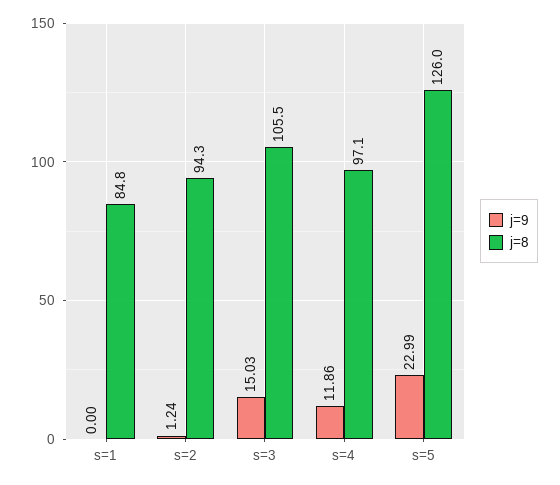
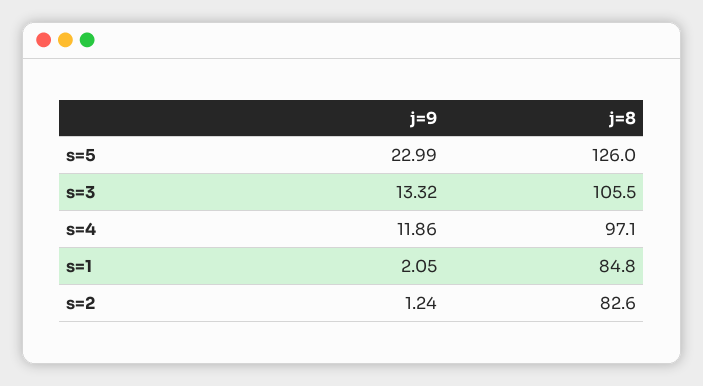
  {
    "j=9": {
-     "s=1": 0,
+     "s=1": 2.05,
      "s=2": 1.24,
-     "s=3": 15.03,
+     "s=3": 13.32,
      "s=4": 11.86,
      "s=5": 22.99
    },
    "j=8": {
      "s=1": 84.8,
-     "s=2": 94.3,
+     "s=2": 82.6,
      "s=3": 105.5,
      "s=4": 97.1,
      "s=5": 126
    }
  }

